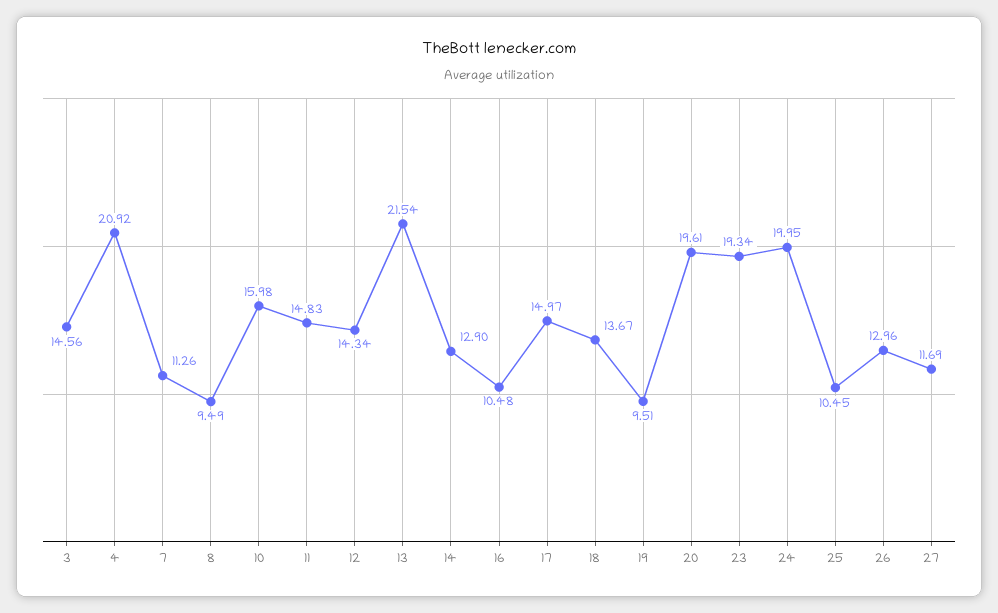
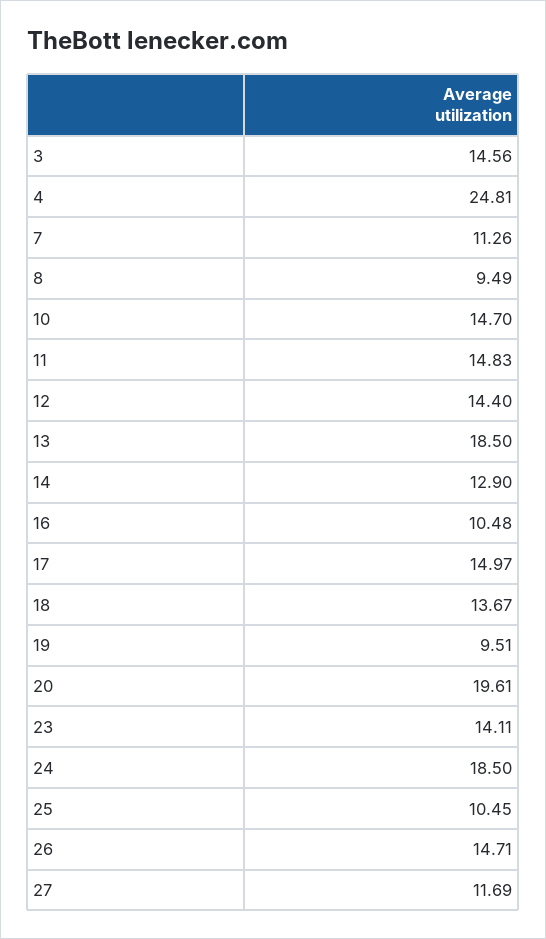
  {
    "3": 14.56,
-   "4": 20.92,
+   "4": 24.81,
    "7": 11.26,
    "8": 9.49,
-   "10": 15.98,
+   "10": 14.7,
    "11": 14.83,
-   "12": 14.34,
+   "12": 14.4,
-   "13": 21.54,
+   "13": 18.5,
    "14": 12.9,
    "16": 10.48,
    "17": 14.97,
    "18": 13.67,
    "19": 9.51,
    "20": 19.61,
-   "23": 19.34,
+   "23": 14.11,
-   "24": 19.95,
+   "24": 18.5,
    "25": 10.45,
-   "26": 12.96,
+   "26": 14.71,
    "27": 11.69
  }

